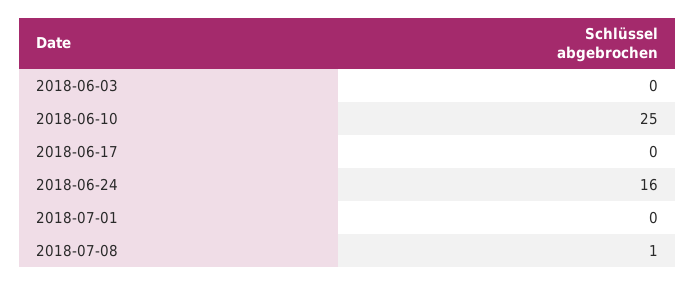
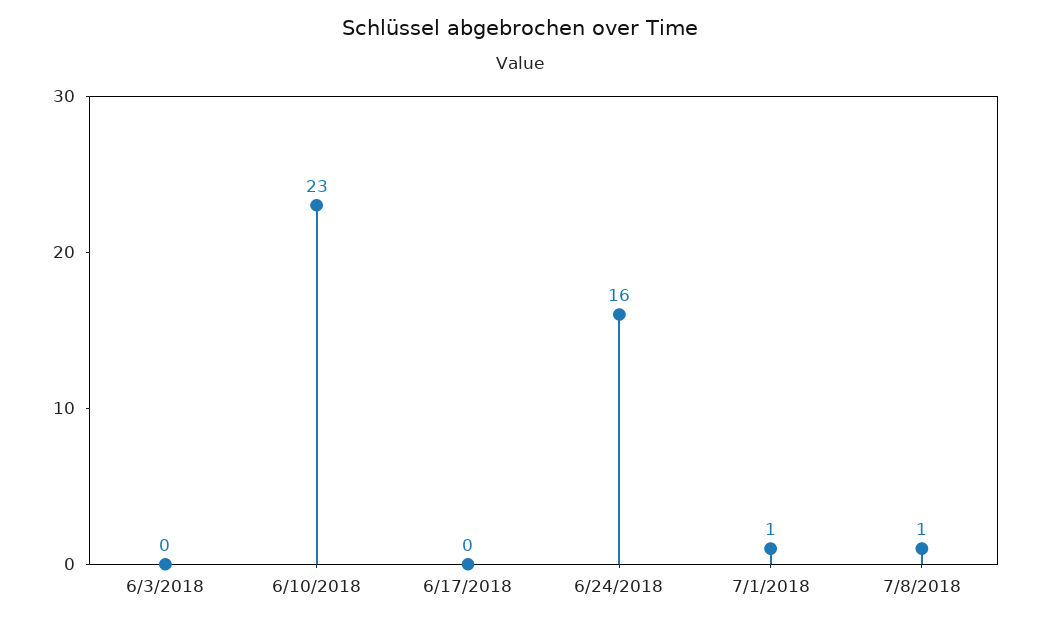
  {
    "2018-06-03": 0,
-   "2018-06-10": 25,
+   "2018-06-10": 23,
    "2018-06-17": 0,
    "2018-06-24": 16,
-   "2018-07-01": 0,
+   "2018-07-01": 1,
    "2018-07-08": 1
  }

